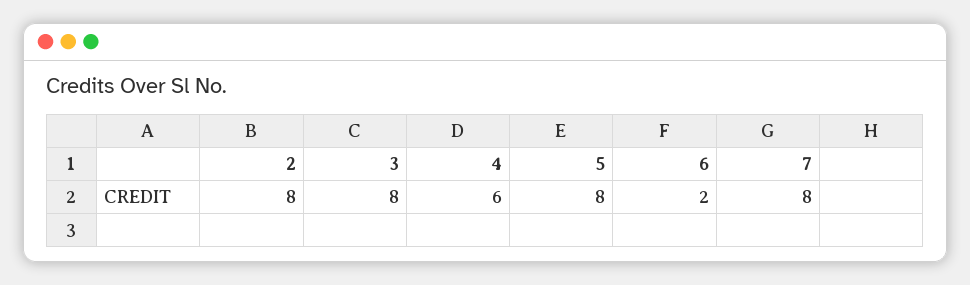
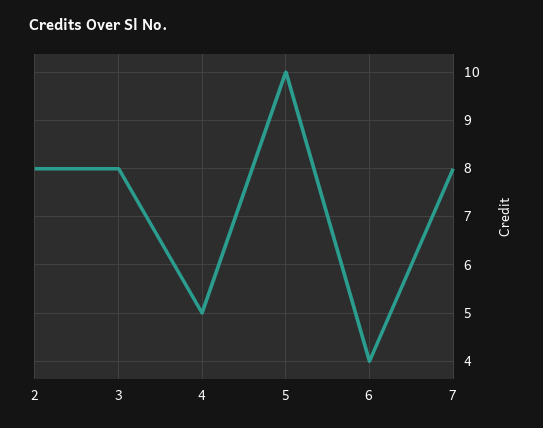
  {
    "2": 8,
    "3": 8,
-   "4": 6,
+   "4": 5,
-   "5": 8,
+   "5": 10,
-   "6": 2,
+   "6": 4,
    "7": 8
  }

